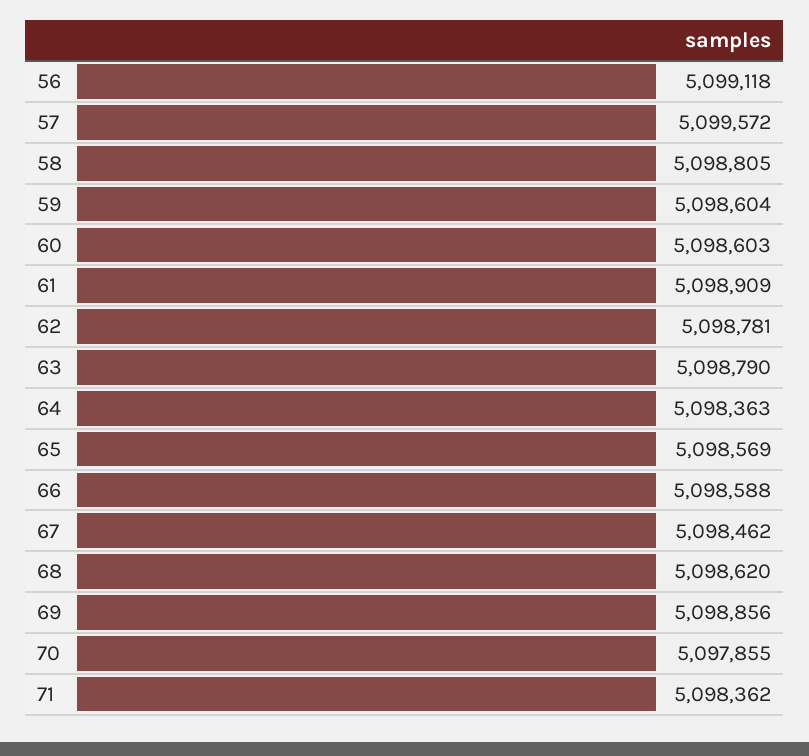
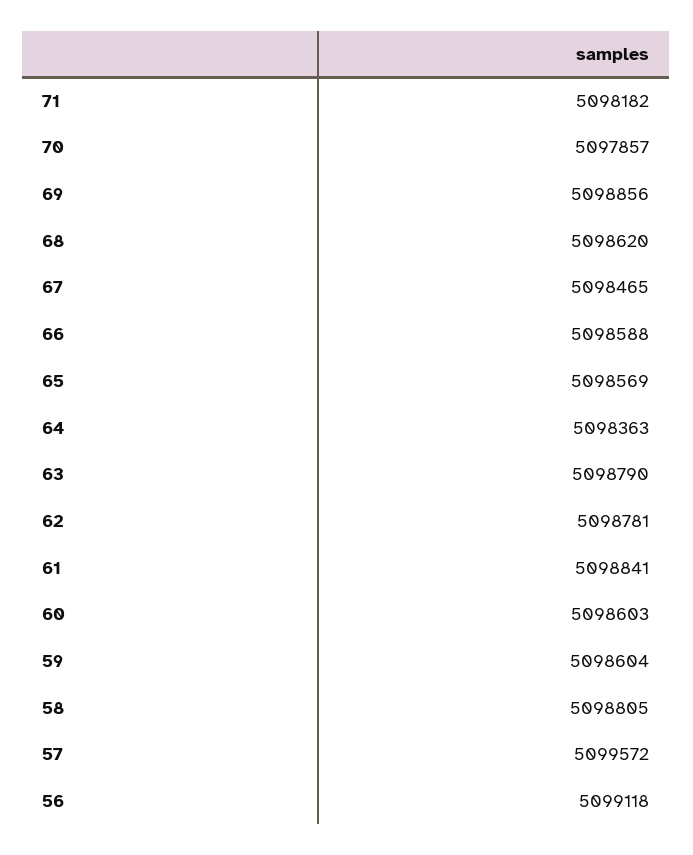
  {
    "56": 5099118,
    "57": 5099572,
    "58": 5098805,
    "59": 5098604,
    "60": 5098603,
-   "61": 5098909,
+   "61": 5098841,
    "62": 5098781,
    "63": 5098790,
    "64": 5098363,
    "65": 5098569,
    "66": 5098588,
-   "67": 5098462,
+   "67": 5098465,
    "68": 5098620,
    "69": 5098856,
-   "70": 5097855,
+   "70": 5097857,
-   "71": 5098362
+   "71": 5098182
  }

